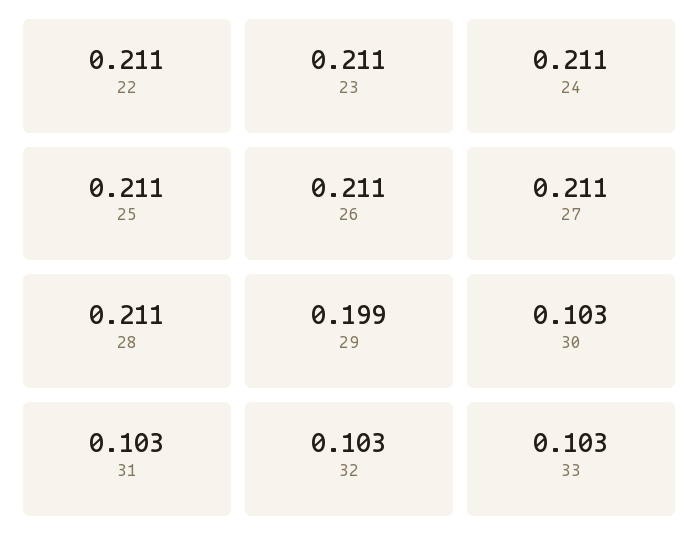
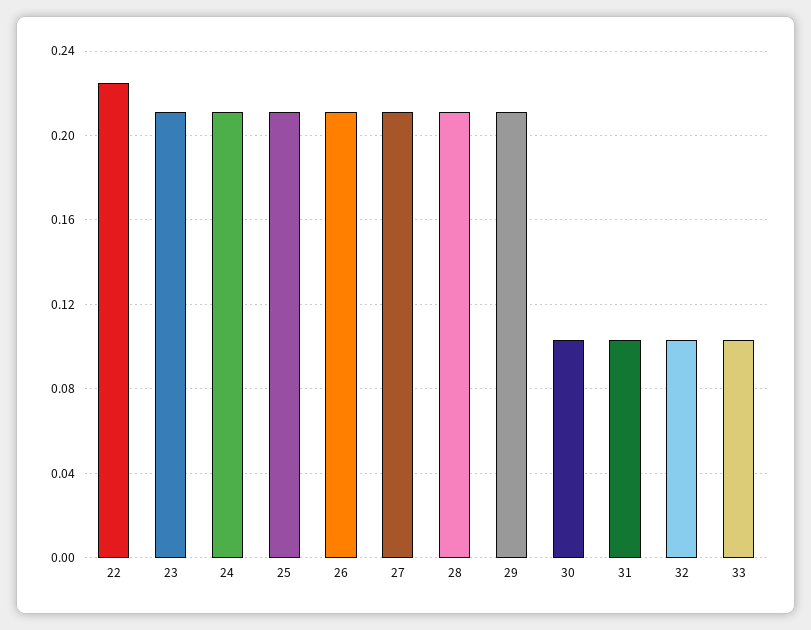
  {
-   "22": 0.211,
+   "22": 0.225,
    "23": 0.211,
    "24": 0.211,
    "25": 0.211,
    "26": 0.211,
    "27": 0.211,
    "28": 0.211,
-   "29": 0.199,
+   "29": 0.21,
    "30": 0.103,
    "31": 0.103,
    "32": 0.103,
    "33": 0.103
  }

